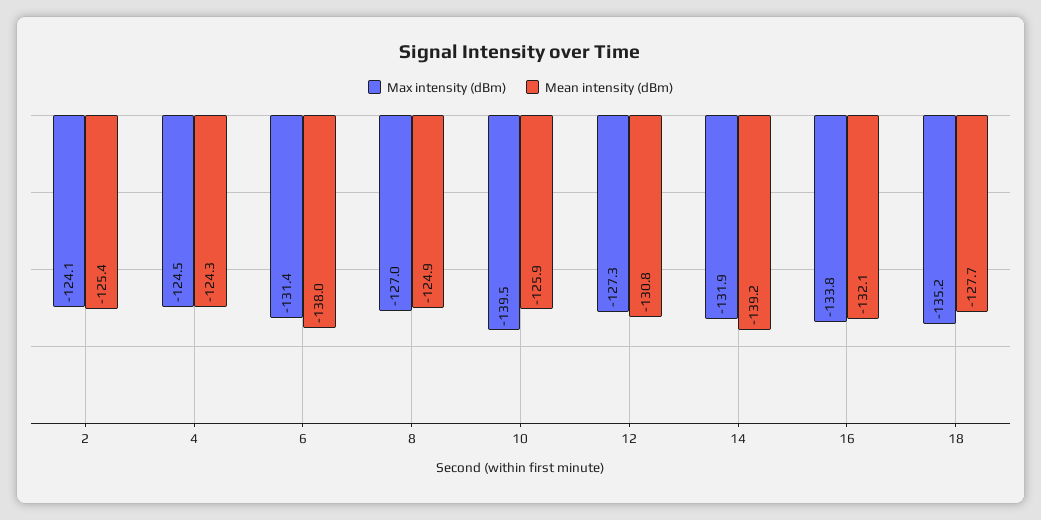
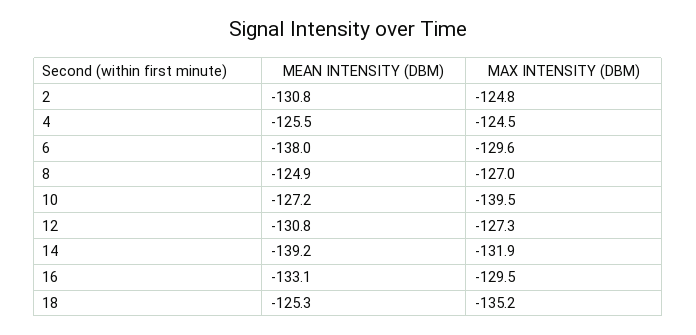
  {
    "Max intensity (dBm)": {
-     "2": -124.1,
+     "2": -124.8,
      "4": -124.5,
-     "6": -131.4,
+     "6": -129.6,
      "8": -127,
      "10": -139.5,
      "12": -127.3,
      "14": -131.9,
-     "16": -133.8,
+     "16": -129.5,
      "18": -135.2
    },
    "Mean intensity (dBm)": {
-     "2": -125.4,
+     "2": -130.8,
-     "4": -124.3,
+     "4": -125.5,
      "6": -138,
      "8": -124.9,
-     "10": -125.9,
+     "10": -127.2,
      "12": -130.8,
      "14": -139.2,
-     "16": -132.1,
+     "16": -133.1,
-     "18": -127.7
+     "18": -125.3
    }
  }

